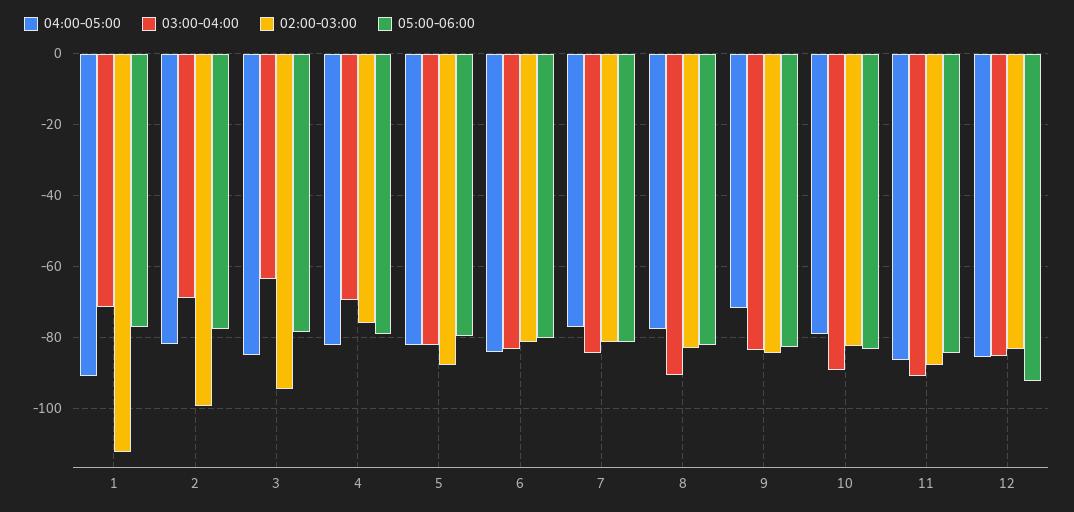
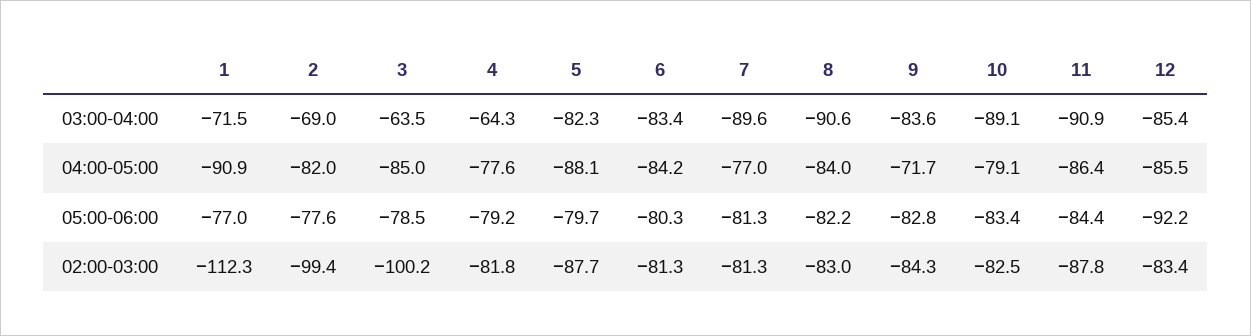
  {
    "04:00-05:00": {
      "1": -90.9,
      "2": -82,
      "3": -85,
-     "4": -82,
+     "4": -77.6,
-     "5": -82,
+     "5": -88.1,
      "6": -84.2,
      "7": -77,
-     "8": -78,
+     "8": -84,
      "9": -71.7,
      "10": -79.1,
      "11": -86.4,
      "12": -85.5
    },
    "03:00-04:00": {
      "1": -71.5,
      "2": -69,
      "3": -63.5,
-     "4": -70,
+     "4": -64.3,
      "5": -82.3,
      "6": -83.4,
-     "7": -84,
+     "7": -89.6,
      "8": -90.6,
      "9": -83.6,
      "10": -89.1,
      "11": -90.9,
      "12": -85.4
    },
    "02:00-03:00": {
      "1": -112.3,
      "2": -99.4,
-     "3": -94,
+     "3": -100.2,
-     "4": -76,
+     "4": -81.8,
      "5": -87.7,
      "6": -81.3,
      "7": -81.3,
      "8": -83,
      "9": -84.3,
      "10": -82.5,
      "11": -87.8,
      "12": -83.4
    },
    "05:00-06:00": {
      "1": -77,
      "2": -77.6,
      "3": -78.5,
      "4": -79.2,
      "5": -79.7,
      "6": -80.3,
      "7": -81.3,
      "8": -82.2,
      "9": -82.8,
      "10": -83.4,
      "11": -84.4,
      "12": -92.2
    }
  }

